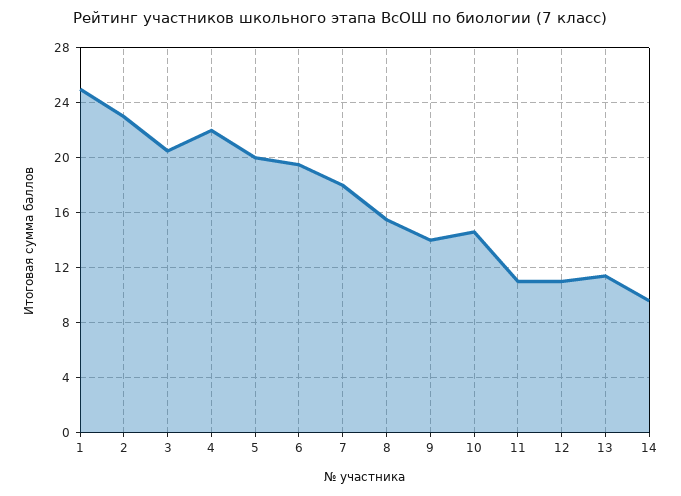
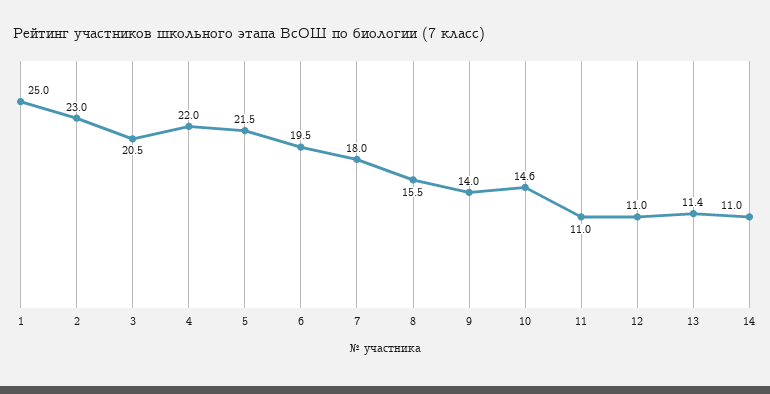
  {
    "1": 25,
    "2": 23,
    "3": 20.5,
    "4": 22,
-   "5": 20,
+   "5": 21.5,
    "6": 19.5,
    "7": 18,
    "8": 15.5,
    "9": 14,
    "10": 14.6,
    "11": 11,
    "12": 11,
    "13": 11.4,
-   "14": 9.5
+   "14": 11
  }

